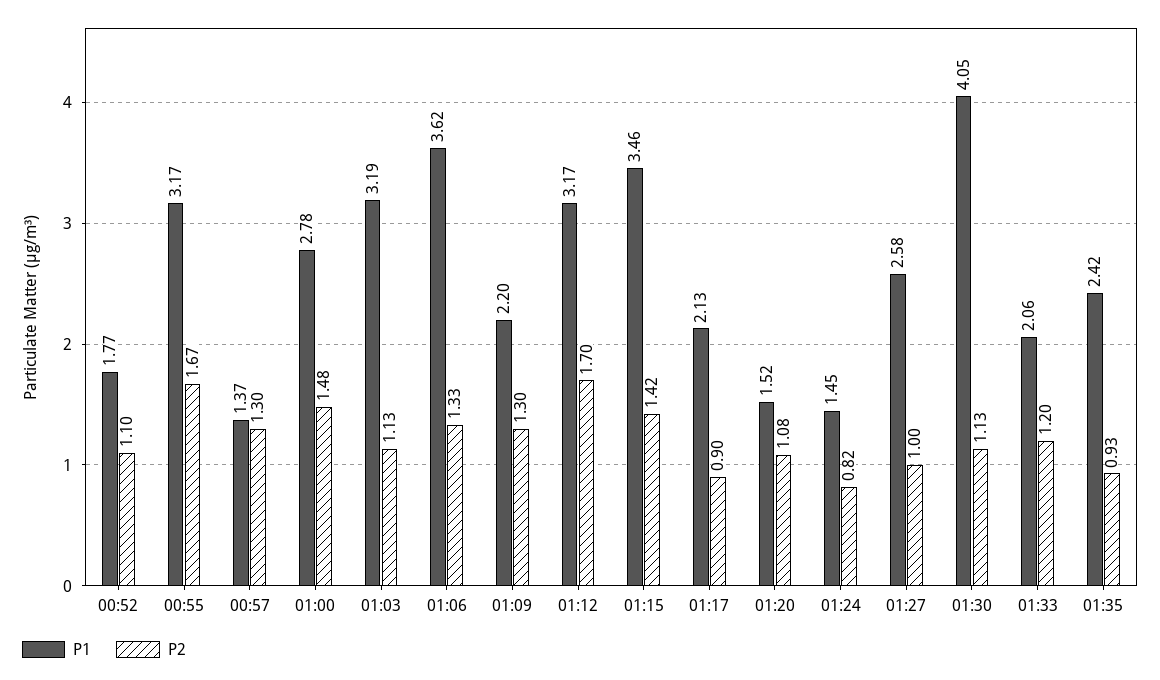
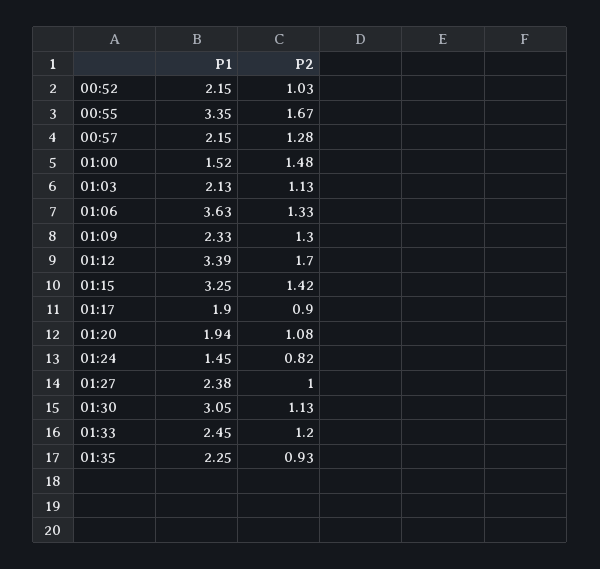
  {
    "P1": {
-     "00:52": 1.77,
+     "00:52": 2.15,
-     "00:55": 3.17,
+     "00:55": 3.35,
-     "00:57": 1.37,
+     "00:57": 2.15,
-     "01:00": 2.78,
+     "01:00": 1.52,
-     "01:03": 3.19,
+     "01:03": 2.13,
-     "01:06": 3.62,
+     "01:06": 3.63,
-     "01:09": 2.2,
+     "01:09": 2.33,
-     "01:12": 3.17,
+     "01:12": 3.39,
-     "01:15": 3.46,
+     "01:15": 3.25,
-     "01:17": 2.13,
+     "01:17": 1.9,
-     "01:20": 1.52,
+     "01:20": 1.94,
      "01:24": 1.45,
-     "01:27": 2.58,
+     "01:27": 2.38,
-     "01:30": 4.05,
+     "01:30": 3.05,
-     "01:33": 2.06,
+     "01:33": 2.45,
-     "01:35": 2.42
+     "01:35": 2.25
    },
    "P2": {
-     "00:52": 1.1,
+     "00:52": 1.03,
      "00:55": 1.67,
-     "00:57": 1.3,
+     "00:57": 1.28,
      "01:00": 1.48,
      "01:03": 1.13,
      "01:06": 1.33,
      "01:09": 1.3,
      "01:12": 1.7,
      "01:15": 1.42,
      "01:17": 0.9,
      "01:20": 1.08,
      "01:24": 0.82,
      "01:27": 1,
      "01:30": 1.13,
      "01:33": 1.2,
      "01:35": 0.93
    }
  }

